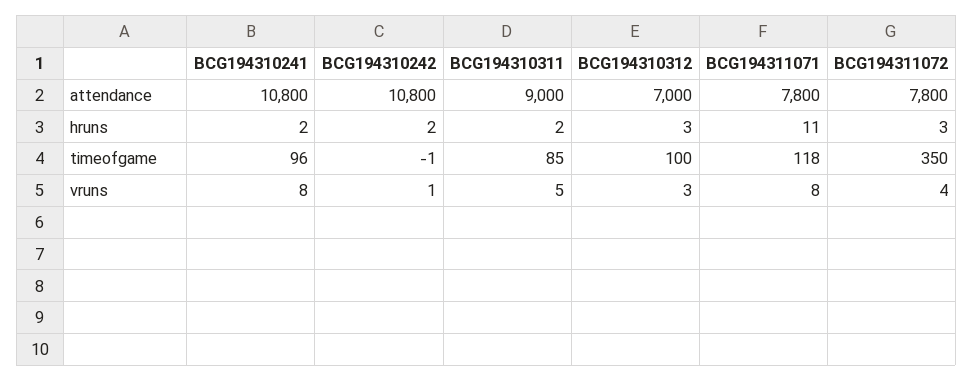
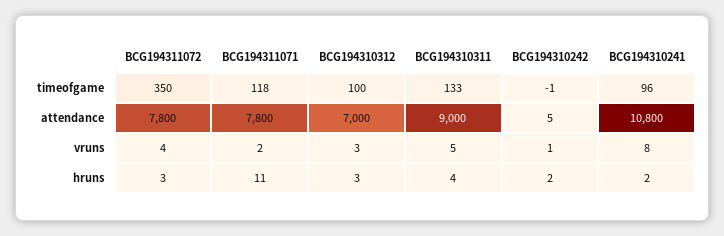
  {
    "BCG194310241": {
      "attendance": 10800,
      "hruns": 2,
      "timeofgame": 96,
      "vruns": 8
    },
    "BCG194310242": {
-     "attendance": 10800,
+     "attendance": 5,
      "hruns": 2,
      "timeofgame": -1,
      "vruns": 1
    },
    "BCG194310311": {
      "attendance": 9000,
-     "hruns": 2,
+     "hruns": 4,
-     "timeofgame": 85,
+     "timeofgame": 133,
      "vruns": 5
    },
    "BCG194310312": {
      "attendance": 7000,
      "hruns": 3,
      "timeofgame": 100,
      "vruns": 3
    },
    "BCG194311071": {
      "attendance": 7800,
      "hruns": 11,
      "timeofgame": 118,
-     "vruns": 8
+     "vruns": 2
    },
    "BCG194311072": {
      "attendance": 7800,
      "hruns": 3,
      "timeofgame": 350,
      "vruns": 4
    }
  }

